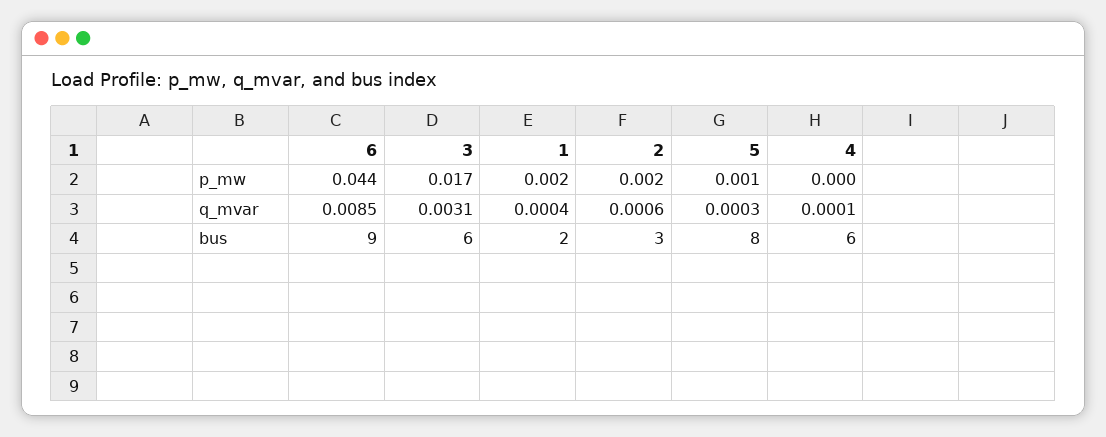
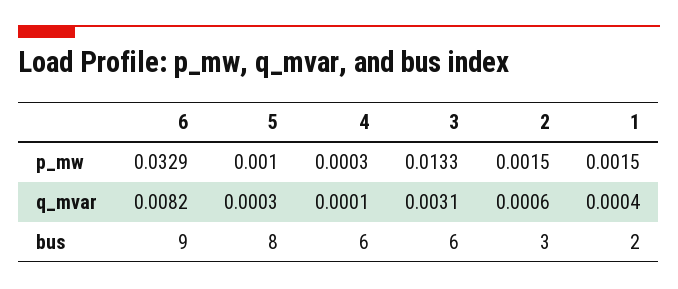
  {
    "6": {
-     "p_mw": 0.044,
+     "p_mw": 0.0329,
-     "q_mvar": 0.0085,
+     "q_mvar": 0.0082,
      "bus": 9
    },
    "3": {
-     "p_mw": 0.017,
+     "p_mw": 0.0133,
      "q_mvar": 0.0031,
      "bus": 6
    },
    "1": {
      "p_mw": 0.0015,
      "q_mvar": 0.0004,
      "bus": 2
    },
    "2": {
      "p_mw": 0.0015,
      "q_mvar": 0.0006,
      "bus": 3
    },
    "5": {
      "p_mw": 0.001,
      "q_mvar": 0.0003,
      "bus": 8
    },
    "4": {
      "p_mw": 0.0003,
      "q_mvar": 0.0001,
      "bus": 6
    }
  }

